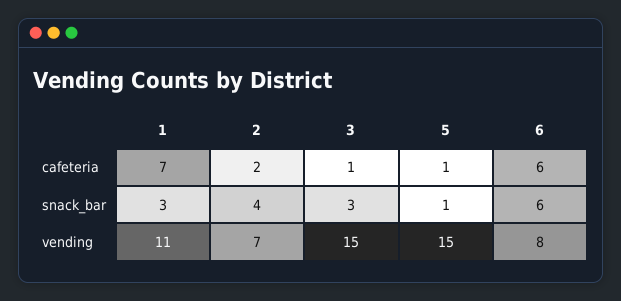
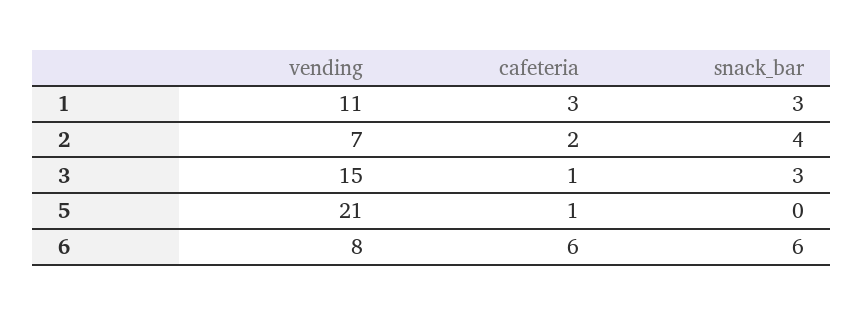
  {
    "1": {
-     "cafeteria": 7,
+     "cafeteria": 3,
      "snack_bar": 3,
      "vending": 11
    },
    "2": {
      "cafeteria": 2,
      "snack_bar": 4,
      "vending": 7
    },
    "3": {
      "cafeteria": 1,
      "snack_bar": 3,
      "vending": 15
    },
    "5": {
      "cafeteria": 1,
-     "snack_bar": 1,
+     "snack_bar": 0,
-     "vending": 15
+     "vending": 21
    },
    "6": {
      "cafeteria": 6,
      "snack_bar": 6,
      "vending": 8
    }
  }

